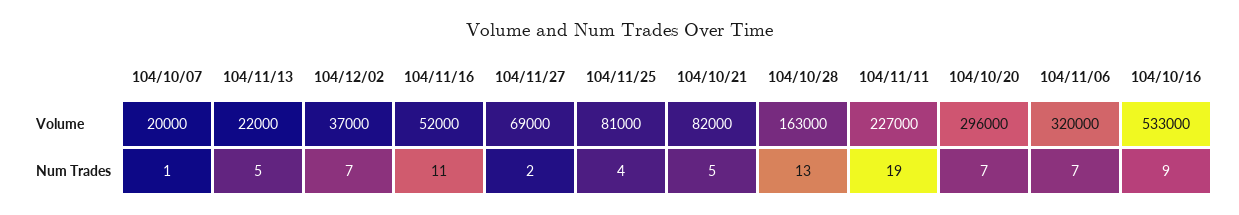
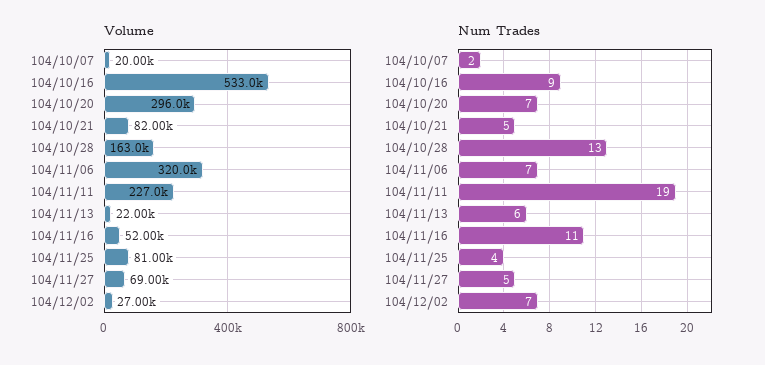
  {
    "Volume": {
      "104/10/07": 20000,
      "104/11/13": 22000,
-     "104/12/02": 37000,
+     "104/12/02": 27000,
      "104/11/16": 52000,
      "104/11/27": 69000,
      "104/11/25": 81000,
      "104/10/21": 82000,
      "104/10/28": 163000,
      "104/11/11": 227000,
      "104/10/20": 296000,
      "104/11/06": 320000,
      "104/10/16": 533000
    },
    "Num Trades": {
-     "104/10/07": 1,
+     "104/10/07": 2,
-     "104/11/13": 5,
+     "104/11/13": 6,
      "104/12/02": 7,
      "104/11/16": 11,
-     "104/11/27": 2,
+     "104/11/27": 5,
      "104/11/25": 4,
      "104/10/21": 5,
      "104/10/28": 13,
      "104/11/11": 19,
      "104/10/20": 7,
      "104/11/06": 7,
      "104/10/16": 9
    }
  }

